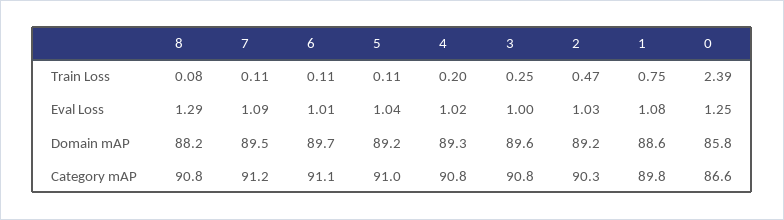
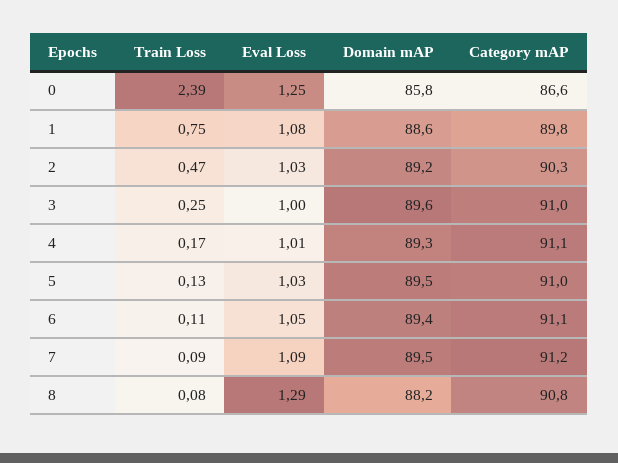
  {
    "8": {
      "Train Loss": 0.08,
      "Eval Loss": 1.29,
      "Domain mAP": 88.2,
      "Category mAP": 90.8
    },
    "7": {
-     "Train Loss": 0.11,
+     "Train Loss": 0.09,
      "Eval Loss": 1.09,
      "Domain mAP": 89.5,
      "Category mAP": 91.2
    },
    "6": {
      "Train Loss": 0.11,
-     "Eval Loss": 1.01,
+     "Eval Loss": 1.05,
-     "Domain mAP": 89.7,
+     "Domain mAP": 89.4,
      "Category mAP": 91.1
    },
    "5": {
-     "Train Loss": 0.11,
+     "Train Loss": 0.13,
-     "Eval Loss": 1.04,
+     "Eval Loss": 1.03,
-     "Domain mAP": 89.2,
+     "Domain mAP": 89.5,
      "Category mAP": 91
    },
    "4": {
-     "Train Loss": 0.2,
+     "Train Loss": 0.17,
-     "Eval Loss": 1.02,
+     "Eval Loss": 1.01,
      "Domain mAP": 89.3,
-     "Category mAP": 90.8
+     "Category mAP": 91.1
    },
    "3": {
      "Train Loss": 0.25,
      "Eval Loss": 1,
      "Domain mAP": 89.6,
-     "Category mAP": 90.8
+     "Category mAP": 91
    },
    "2": {
      "Train Loss": 0.47,
      "Eval Loss": 1.03,
      "Domain mAP": 89.2,
      "Category mAP": 90.3
    },
    "1": {
      "Train Loss": 0.75,
      "Eval Loss": 1.08,
      "Domain mAP": 88.6,
      "Category mAP": 89.8
    },
    "0": {
      "Train Loss": 2.39,
      "Eval Loss": 1.25,
      "Domain mAP": 85.8,
      "Category mAP": 86.6
    }
  }

